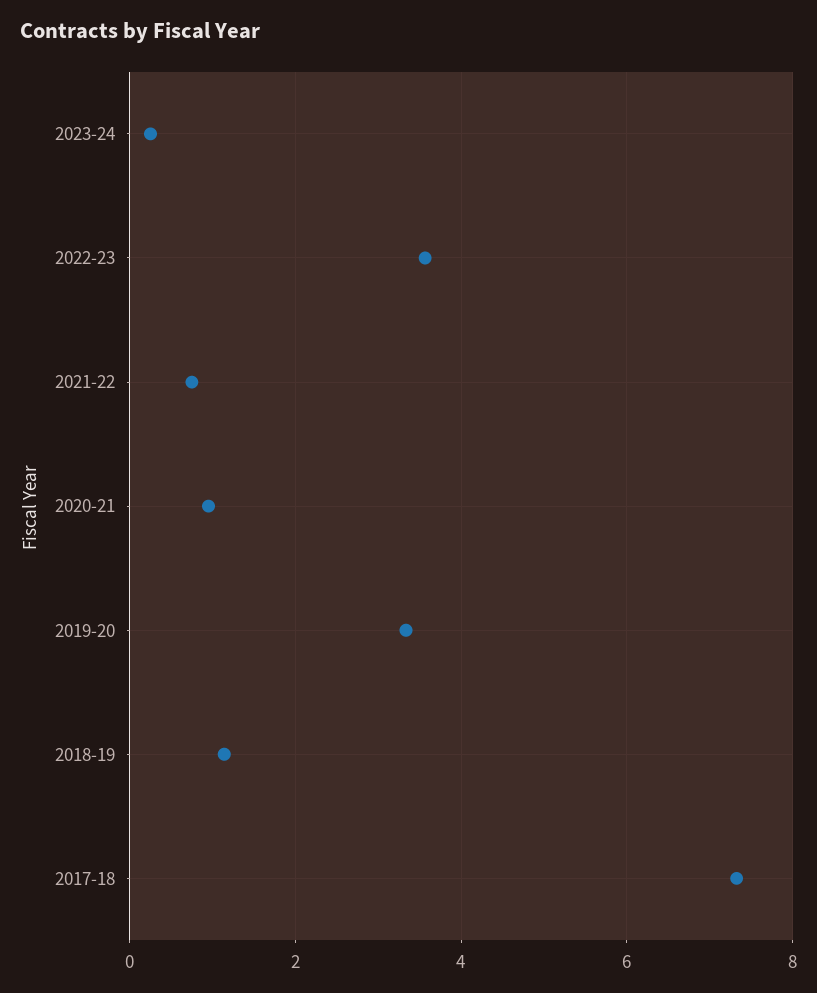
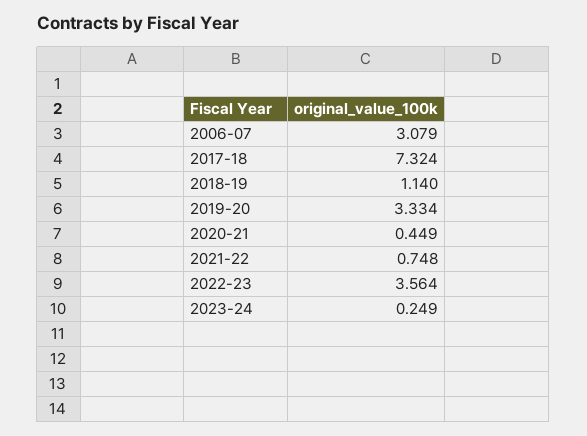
  {
    "2023-24": 0.249,
    "2022-23": 3.564,
    "2021-22": 0.748,
-   "2020-21": 1,
+   "2020-21": 0.449,
    "2019-20": 3.334,
    "2018-19": 1.14,
-   "2017-18": 7.324
+   "2017-18": 7.324,
+   "2006-07": 3.079
  }

